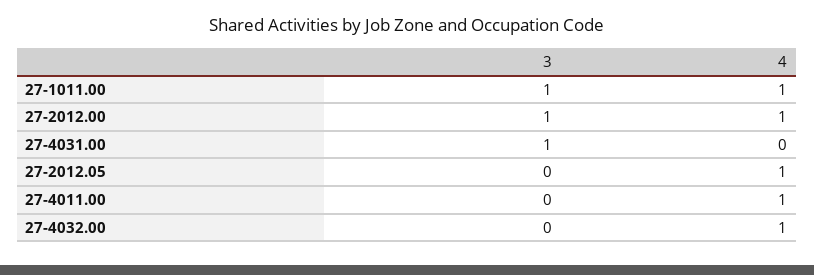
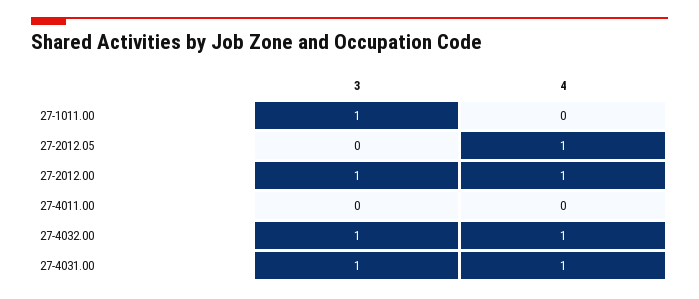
  {
    "3": {
      "27-1011.00": 1,
      "27-2012.00": 1,
      "27-4031.00": 1,
      "27-2012.05": 0,
      "27-4011.00": 0,
-     "27-4032.00": 0
+     "27-4032.00": 1
    },
    "4": {
-     "27-1011.00": 1,
+     "27-1011.00": 0,
      "27-2012.00": 1,
-     "27-4031.00": 0,
+     "27-4031.00": 1,
      "27-2012.05": 1,
-     "27-4011.00": 1,
+     "27-4011.00": 0,
      "27-4032.00": 1
    }
  }

